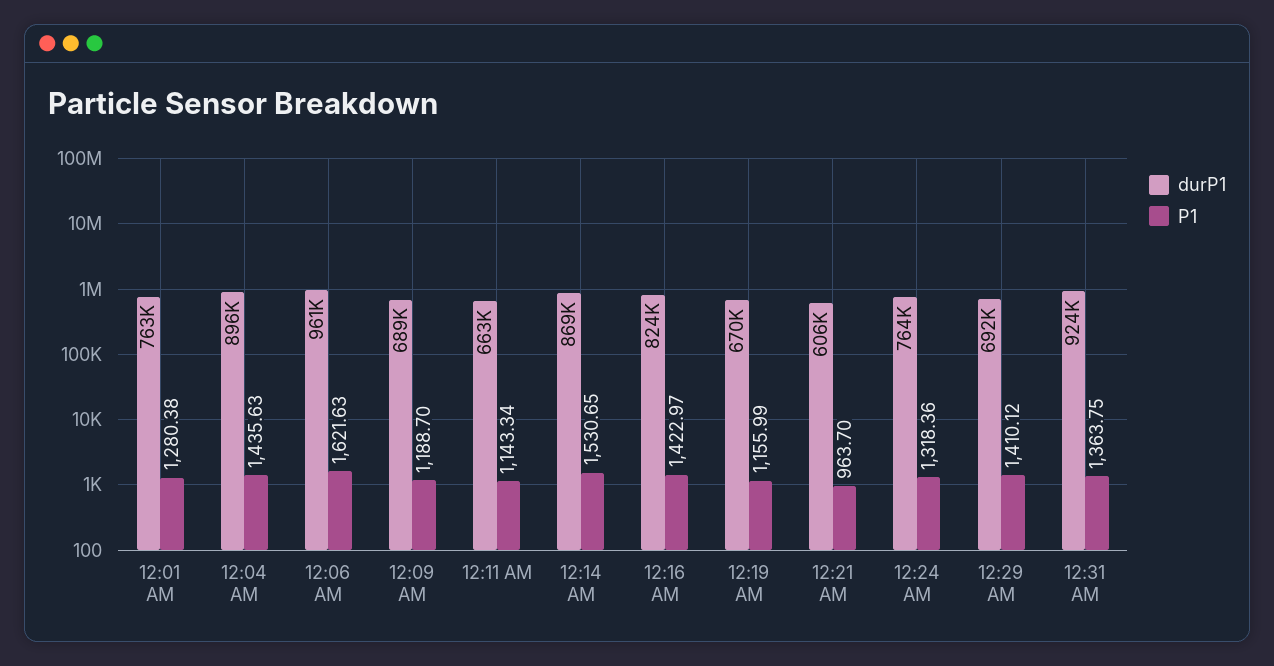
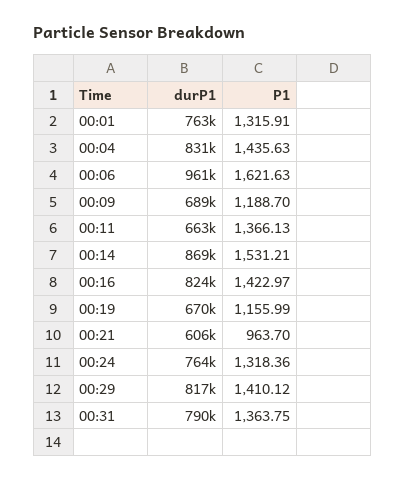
  {
    "durP1": {
      "12:01 AM": 763000,
-     "12:04 AM": 896000,
+     "12:04 AM": 831000,
      "12:06 AM": 961000,
      "12:09 AM": 689000,
      "12:11 AM": 663000,
      "12:14 AM": 869000,
      "12:16 AM": 824000,
      "12:19 AM": 670000,
      "12:21 AM": 606000,
      "12:24 AM": 764000,
-     "12:29 AM": 692000,
+     "12:29 AM": 817000,
-     "12:31 AM": 924000
+     "12:31 AM": 790000
    },
    "P1": {
-     "12:01 AM": 1280.38,
+     "12:01 AM": 1315.91,
      "12:04 AM": 1435.63,
      "12:06 AM": 1621.63,
      "12:09 AM": 1188.7,
-     "12:11 AM": 1143.34,
+     "12:11 AM": 1366.13,
-     "12:14 AM": 1530.65,
+     "12:14 AM": 1531.21,
      "12:16 AM": 1422.97,
      "12:19 AM": 1155.99,
      "12:21 AM": 963.7,
      "12:24 AM": 1318.36,
      "12:29 AM": 1410.12,
      "12:31 AM": 1363.75
    }
  }

